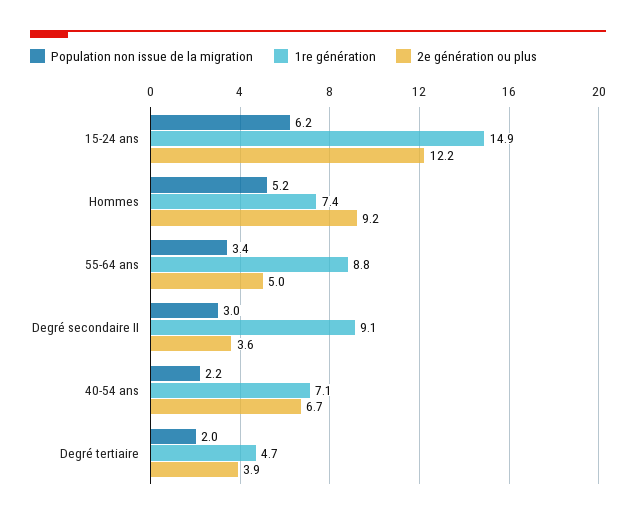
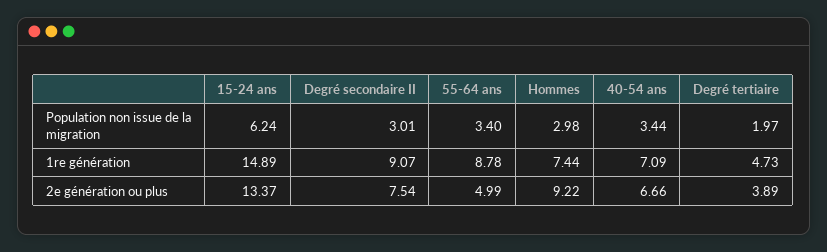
  {
    "Population non issue de la migration": {
      "15-24 ans": 6.24,
-     "Hommes": 5.2,
+     "Hommes": 2.98,
      "55-64 ans": 3.4,
      "Degré secondaire II": 3.01,
-     "40-54 ans": 2.2,
+     "40-54 ans": 3.44,
      "Degré tertiaire": 1.97
    },
    "1re génération": {
      "15-24 ans": 14.89,
      "Hommes": 7.44,
      "55-64 ans": 8.78,
      "Degré secondaire II": 9.07,
      "40-54 ans": 7.09,
      "Degré tertiaire": 4.73
    },
    "2e génération ou plus": {
-     "15-24 ans": 12.2,
+     "15-24 ans": 13.37,
      "Hommes": 9.22,
      "55-64 ans": 4.99,
-     "Degré secondaire II": 3.6,
+     "Degré secondaire II": 7.54,
      "40-54 ans": 6.66,
      "Degré tertiaire": 3.89
    }
  }

